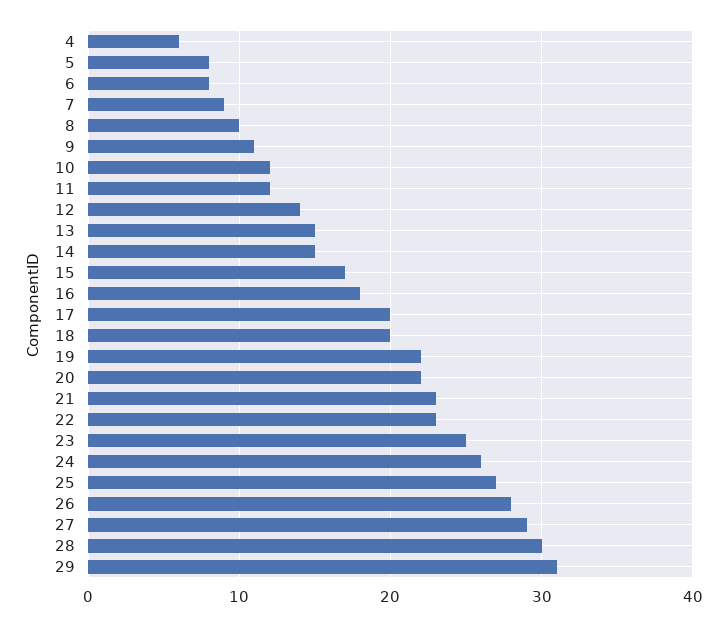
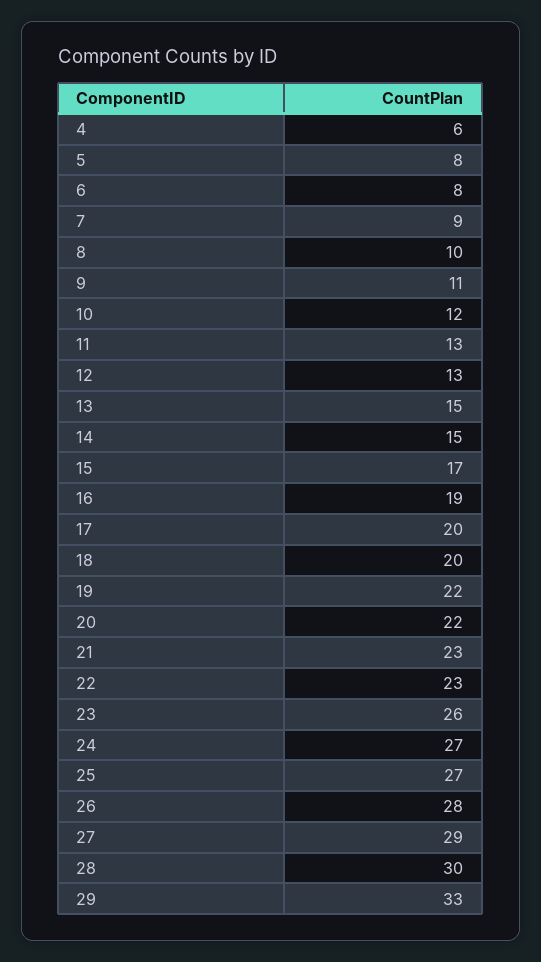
  {
    "4": 6,
    "5": 8,
    "6": 8,
    "7": 9,
    "8": 10,
    "9": 11,
    "10": 12,
-   "11": 12,
+   "11": 13,
-   "12": 14,
+   "12": 13,
    "13": 15,
    "14": 15,
    "15": 17,
-   "16": 18,
+   "16": 19,
    "17": 20,
    "18": 20,
    "19": 22,
    "20": 22,
    "21": 23,
    "22": 23,
-   "23": 25,
+   "23": 26,
-   "24": 26,
+   "24": 27,
    "25": 27,
    "26": 28,
    "27": 29,
    "28": 30,
-   "29": 31
+   "29": 33
  }

